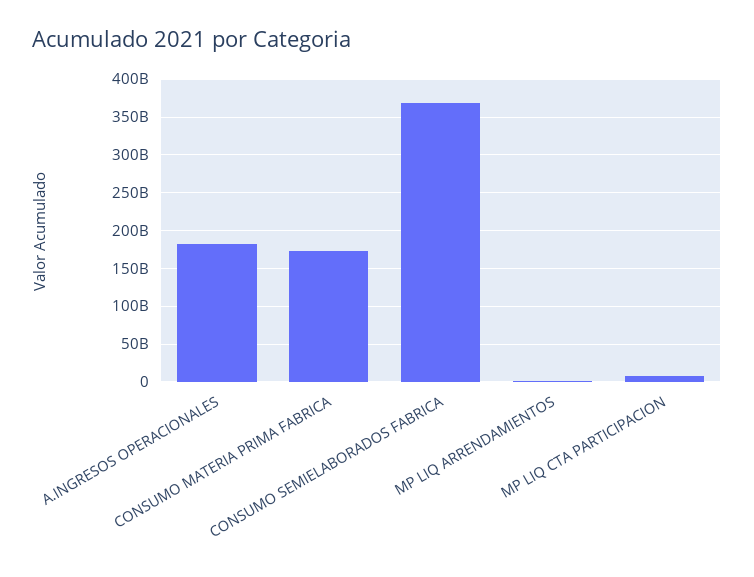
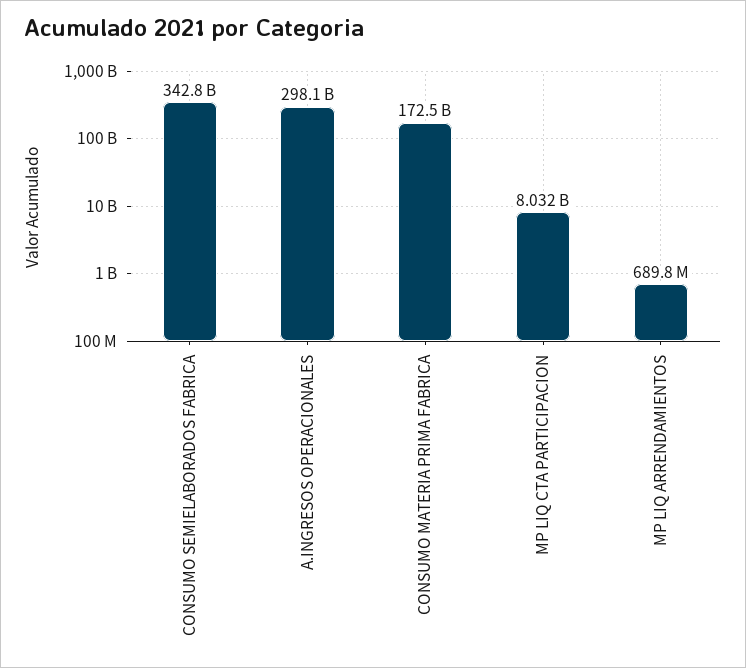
  {
-   "A.INGRESOS OPERACIONALES": 180000000000,
+   "A.INGRESOS OPERACIONALES": 298100000000,
    "CONSUMO MATERIA PRIMA FABRICA": 172500000000,
-   "CONSUMO SEMIELABORADOS FABRICA": 370000000000,
+   "CONSUMO SEMIELABORADOS FABRICA": 342800000000,
    "MP LIQ ARRENDAMIENTOS": 689800000,
    "MP LIQ CTA PARTICIPACION": 8032000000
  }

